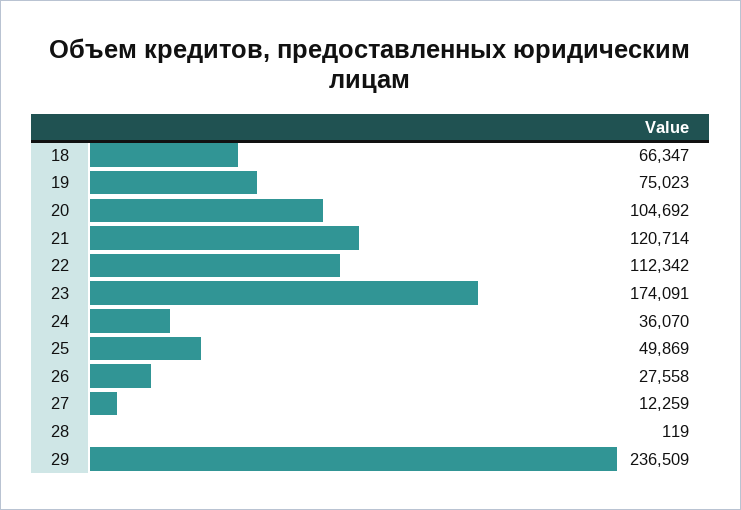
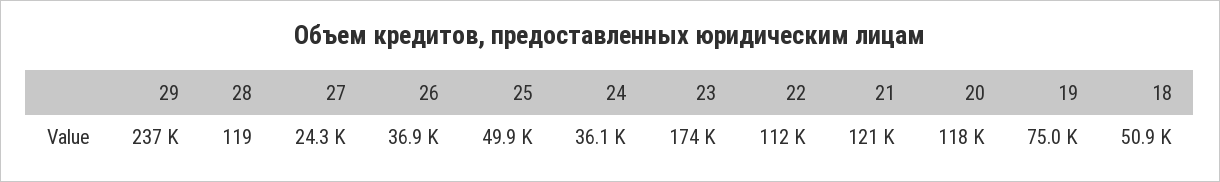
  {
-   "18": 66347,
+   "18": 50900,
    "19": 75023,
-   "20": 104692,
+   "20": 118000,
    "21": 120714,
    "22": 112342,
    "23": 174091,
    "24": 36070,
    "25": 49869,
-   "26": 27558,
+   "26": 36900,
-   "27": 12259,
+   "27": 24300,
    "28": 119,
    "29": 236509
  }

